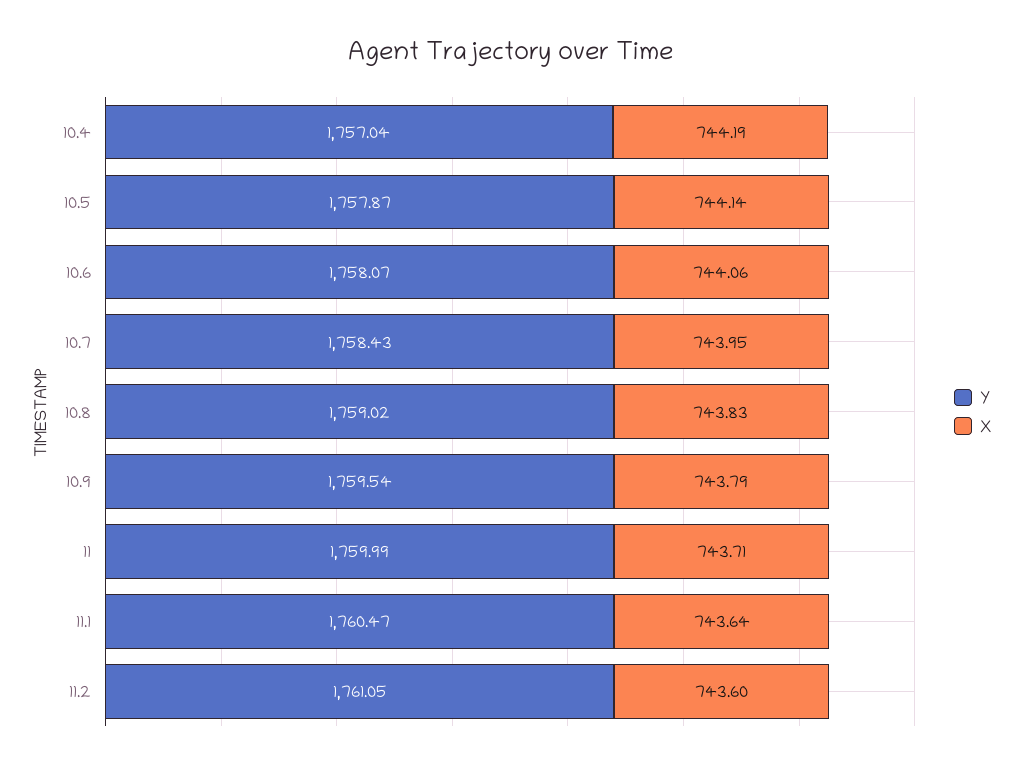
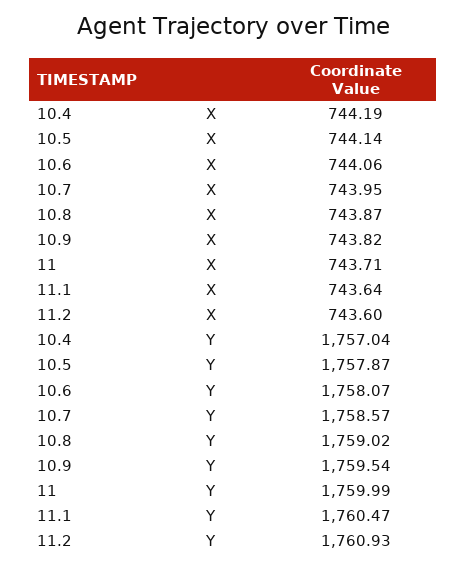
  {
    "Y": {
      "10.4": 1757.04,
      "10.5": 1757.87,
      "10.6": 1758.07,
-     "10.7": 1758.43,
+     "10.7": 1758.57,
      "10.8": 1759.02,
      "10.9": 1759.54,
      "11": 1759.99,
      "11.1": 1760.47,
-     "11.2": 1761.05
+     "11.2": 1760.93
    },
    "X": {
      "10.4": 744.19,
      "10.5": 744.14,
      "10.6": 744.06,
      "10.7": 743.95,
-     "10.8": 743.83,
+     "10.8": 743.87,
-     "10.9": 743.79,
+     "10.9": 743.82,
      "11": 743.71,
      "11.1": 743.64,
      "11.2": 743.6
    }
  }

